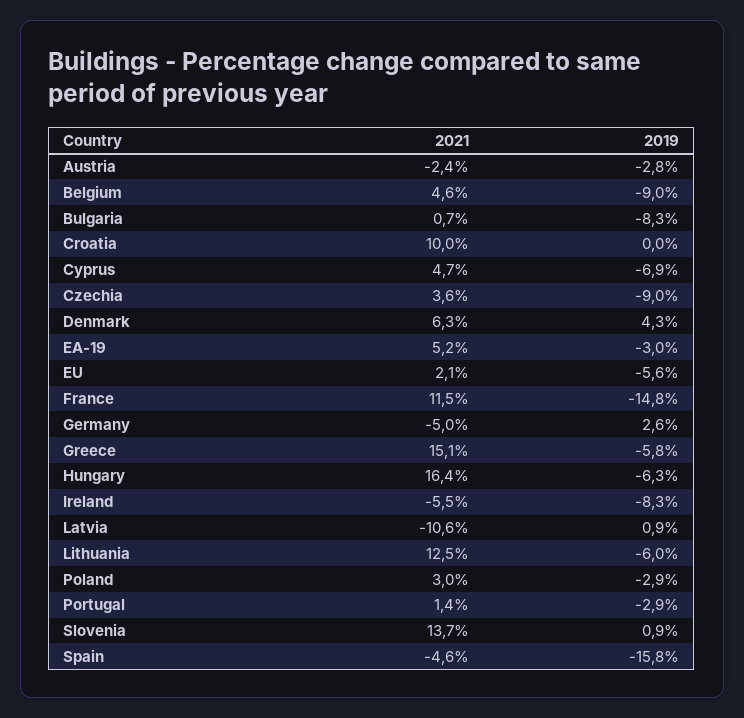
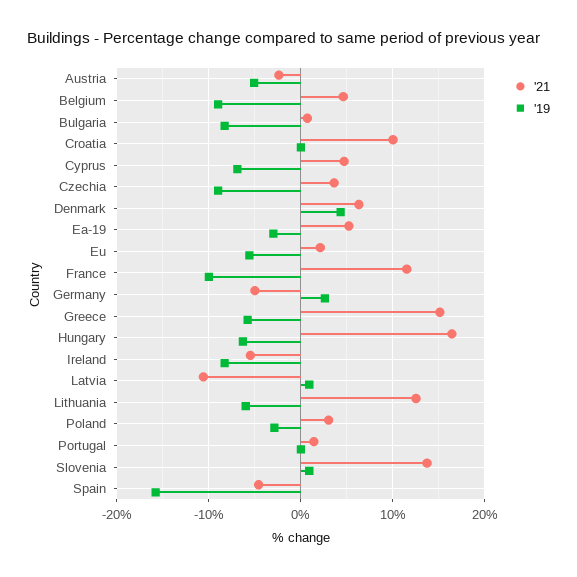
  {
    "2021": {
      "Austria": -2.4,
      "Belgium": 4.6,
      "Bulgaria": 0.7,
      "Croatia": 10,
      "Cyprus": 4.7,
      "Czechia": 3.6,
      "Denmark": 6.3,
      "EA-19": 5.2,
      "EU": 2.1,
      "France": 11.5,
      "Germany": -5,
      "Greece": 15.1,
      "Hungary": 16.4,
      "Ireland": -5.5,
      "Latvia": -10.6,
      "Lithuania": 12.5,
      "Poland": 3,
      "Portugal": 1.4,
      "Slovenia": 13.7,
      "Spain": -4.6
    },
    "2019": {
-     "Austria": -2.8,
+     "Austria": -5,
      "Belgium": -9,
      "Bulgaria": -8.3,
      "Croatia": 0,
      "Cyprus": -6.9,
      "Czechia": -9,
      "Denmark": 4.3,
      "EA-19": -3,
      "EU": -5.6,
-     "France": -14.8,
+     "France": -10,
      "Germany": 2.6,
      "Greece": -5.8,
      "Hungary": -6.3,
      "Ireland": -8.3,
      "Latvia": 0.9,
      "Lithuania": -6,
      "Poland": -2.9,
-     "Portugal": -2.9,
+     "Portugal": 0,
      "Slovenia": 0.9,
      "Spain": -15.8
    }
  }

